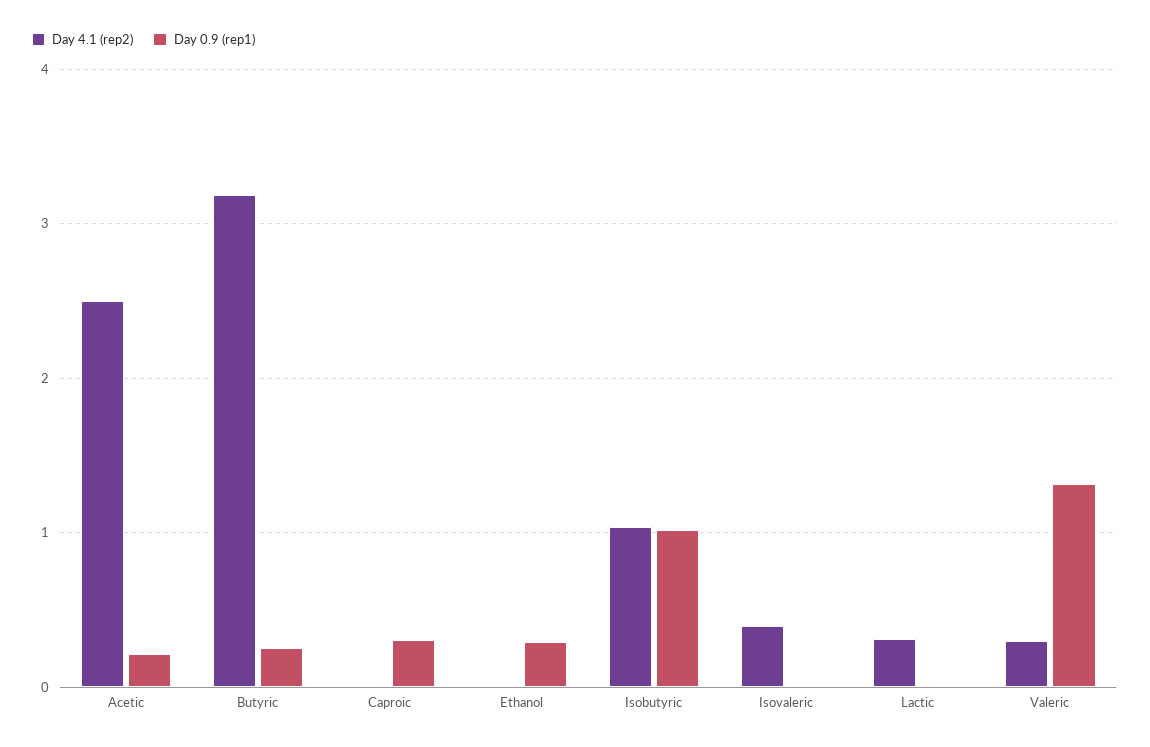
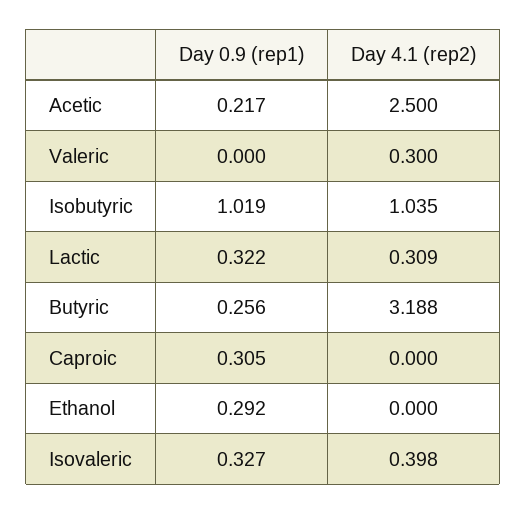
  {
    "Day 4.1 (rep2)": {
      "Acetic": 2.5,
      "Butyric": 3.188,
      "Caproic": 0,
      "Ethanol": 0,
      "Isobutyric": 1.035,
      "Isovaleric": 0.398,
      "Lactic": 0.309,
      "Valeric": 0.3
    },
    "Day 0.9 (rep1)": {
      "Acetic": 0.217,
      "Butyric": 0.256,
      "Caproic": 0.305,
      "Ethanol": 0.292,
      "Isobutyric": 1.019,
-     "Isovaleric": 0,
+     "Isovaleric": 0.327,
-     "Lactic": 0,
+     "Lactic": 0.322,
-     "Valeric": 1.3
+     "Valeric": 0
    }
  }

